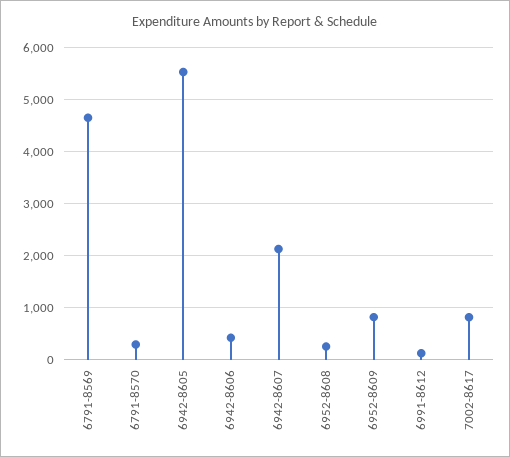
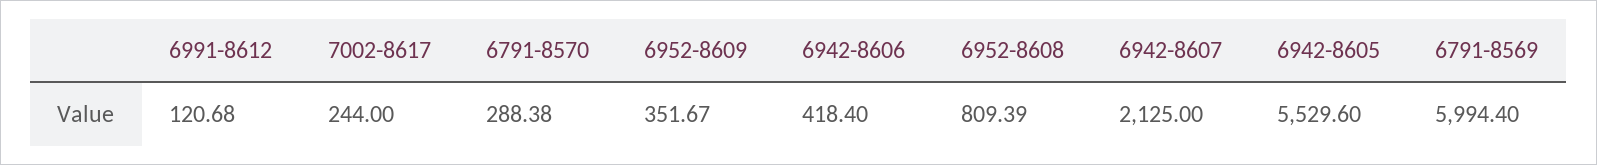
  {
-   "6791-8569": 4600,
+   "6791-8569": 5994.4,
    "6791-8570": 288.38,
    "6942-8605": 5529.6,
    "6942-8606": 418.4,
    "6942-8607": 2125,
-   "6952-8608": 200,
+   "6952-8608": 809.39,
-   "6952-8609": 800,
+   "6952-8609": 351.67,
    "6991-8612": 120.68,
-   "7002-8617": 800
+   "7002-8617": 244
  }

